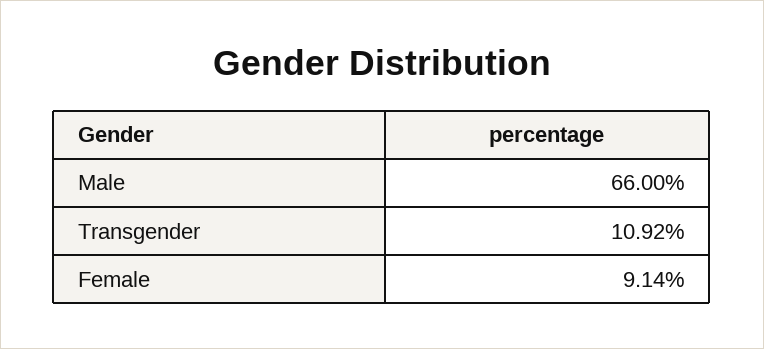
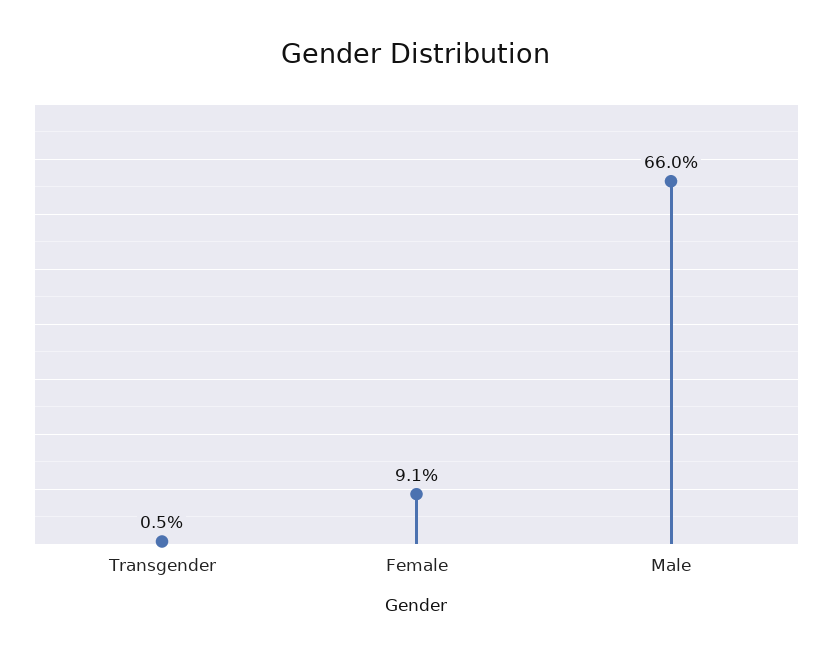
  {
    "Male": 66,
-   "Transgender": 10.92,
+   "Transgender": 0.5,
    "Female": 9.14
  }

